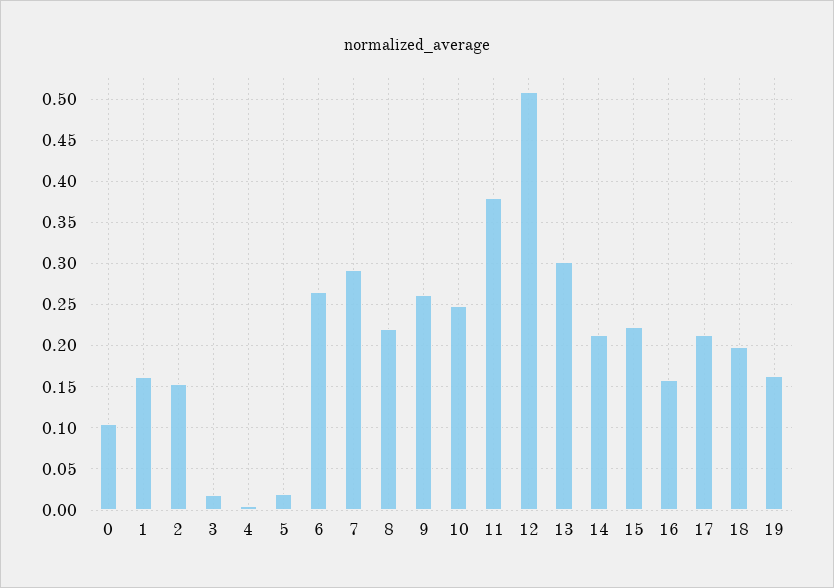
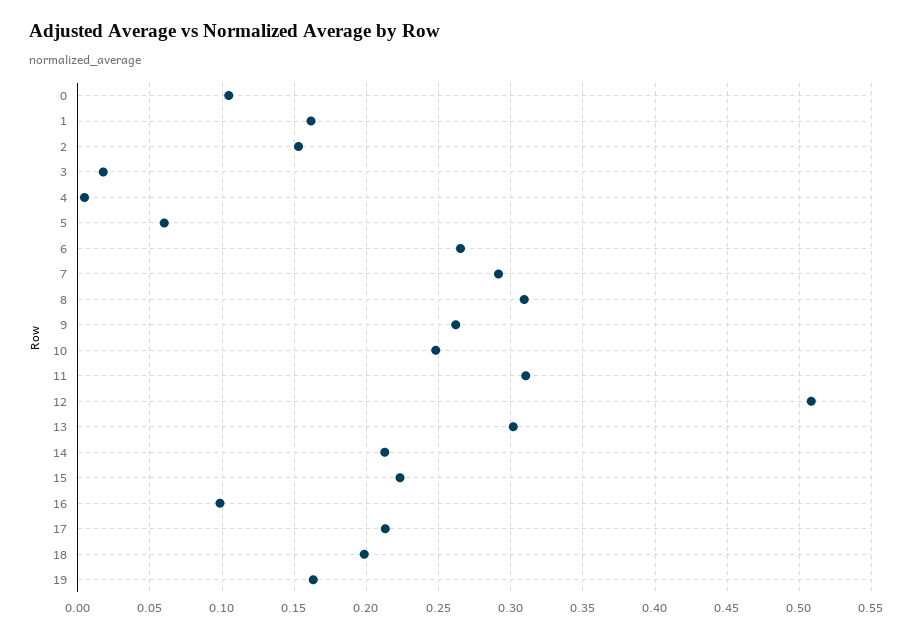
  {
    "0": 0.105,
    "1": 0.16,
    "2": 0.155,
    "3": 0.02,
    "4": 0.005,
-   "5": 0.02,
+   "5": 0.06,
    "6": 0.265,
    "7": 0.29,
-   "8": 0.22,
+   "8": 0.31,
    "9": 0.26,
    "10": 0.25,
-   "11": 0.38,
+   "11": 0.31,
    "12": 0.51,
    "13": 0.3,
    "14": 0.215,
    "15": 0.225,
-   "16": 0.16,
+   "16": 0.1,
    "17": 0.215,
    "18": 0.2,
    "19": 0.165
  }

